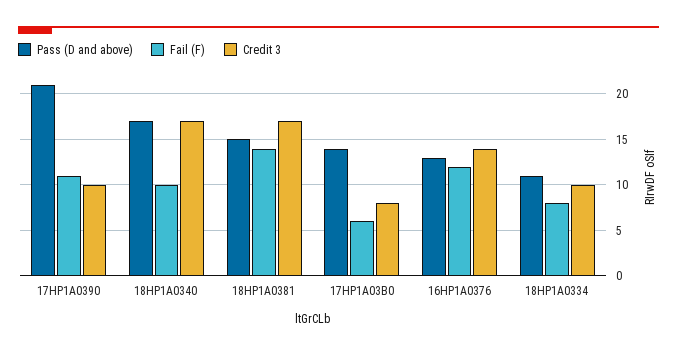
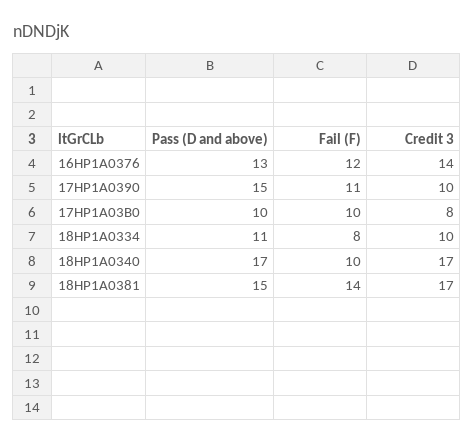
  {
    "Pass (D and above)": {
-     "17HP1A0390": 21,
+     "17HP1A0390": 15,
      "18HP1A0340": 17,
      "18HP1A0381": 15,
-     "17HP1A03B0": 14,
+     "17HP1A03B0": 10,
      "16HP1A0376": 13,
      "18HP1A0334": 11
    },
    "Fail (F)": {
      "17HP1A0390": 11,
      "18HP1A0340": 10,
      "18HP1A0381": 14,
-     "17HP1A03B0": 6,
+     "17HP1A03B0": 10,
      "16HP1A0376": 12,
      "18HP1A0334": 8
    },
    "Credit 3": {
      "17HP1A0390": 10,
      "18HP1A0340": 17,
      "18HP1A0381": 17,
      "17HP1A03B0": 8,
      "16HP1A0376": 14,
      "18HP1A0334": 10
    }
  }

